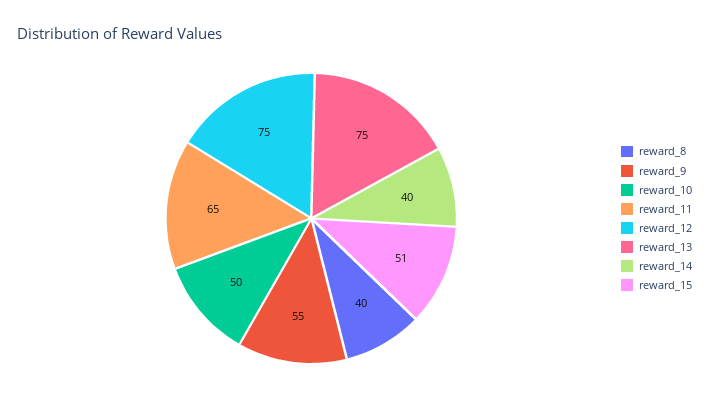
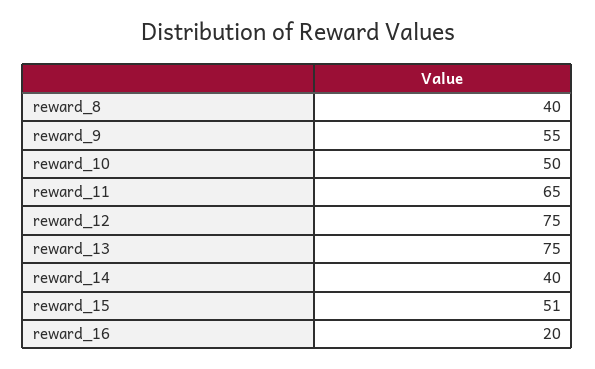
  {
    "reward_8": 40,
    "reward_9": 55,
    "reward_10": 50,
    "reward_11": 65,
    "reward_12": 75,
    "reward_13": 75,
    "reward_14": 40,
-   "reward_15": 51
+   "reward_15": 51,
+   "reward_16": 20
  }

